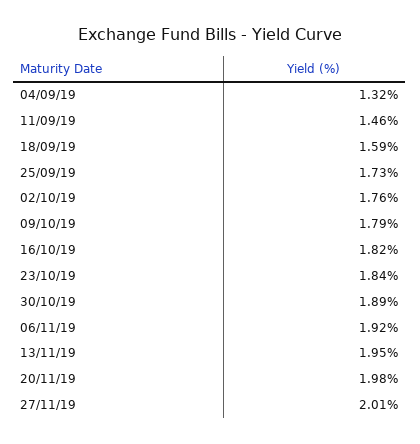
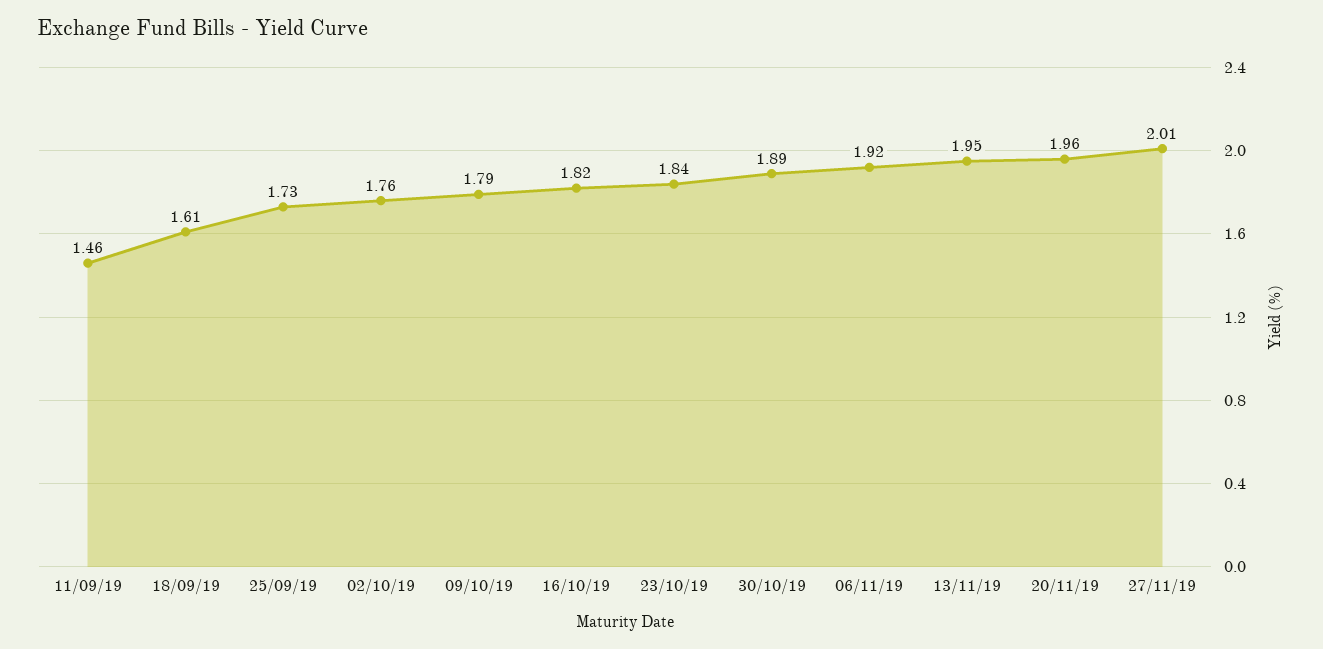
  {
-   "04/09/19": 1.32,
    "11/09/19": 1.46,
-   "18/09/19": 1.59,
+   "18/09/19": 1.61,
    "25/09/19": 1.73,
    "02/10/19": 1.76,
    "09/10/19": 1.79,
    "16/10/19": 1.82,
    "23/10/19": 1.84,
    "30/10/19": 1.89,
    "06/11/19": 1.92,
    "13/11/19": 1.95,
-   "20/11/19": 1.98,
+   "20/11/19": 1.96,
    "27/11/19": 2.01
  }

